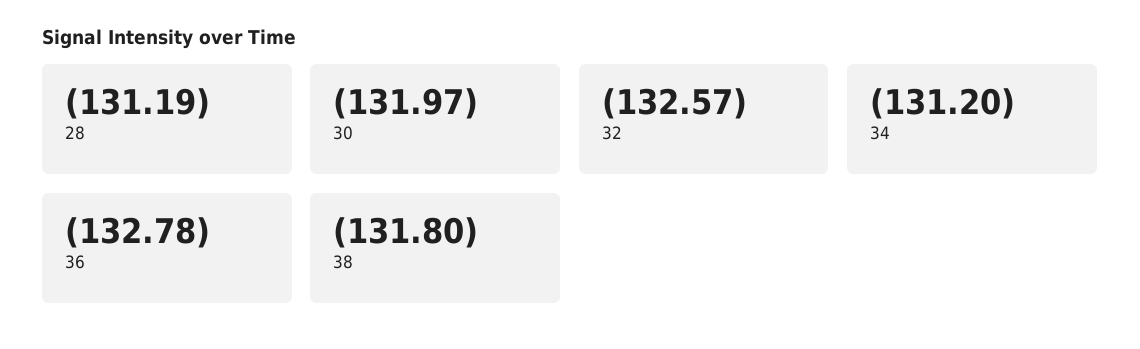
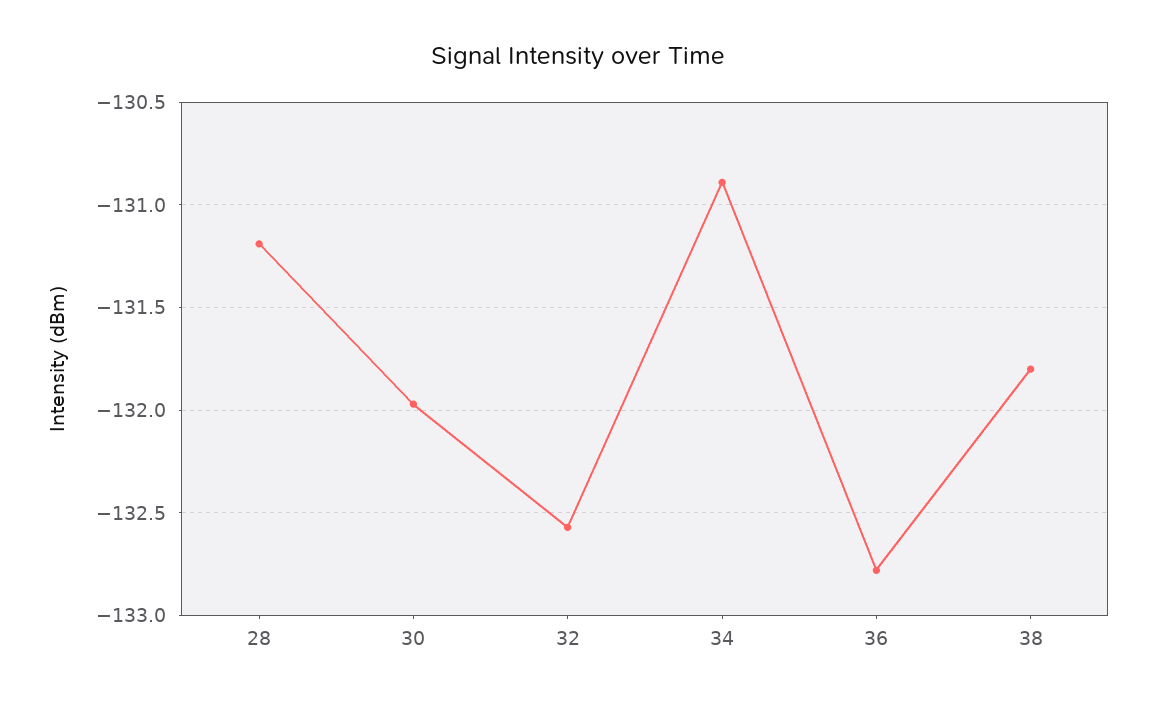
  {
    "28": -131.19,
    "30": -131.97,
    "32": -132.57,
-   "34": -131.2,
+   "34": -130.9,
    "36": -132.78,
    "38": -131.8
  }

